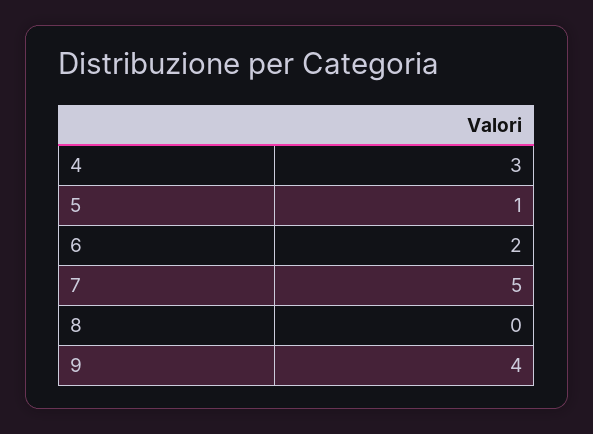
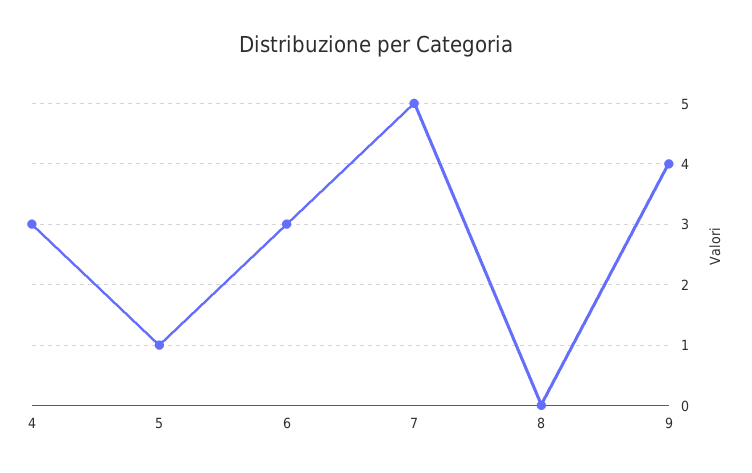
  {
    "4": 3,
    "5": 1,
-   "6": 2,
+   "6": 3,
    "7": 5,
    "8": 0,
    "9": 4
  }

